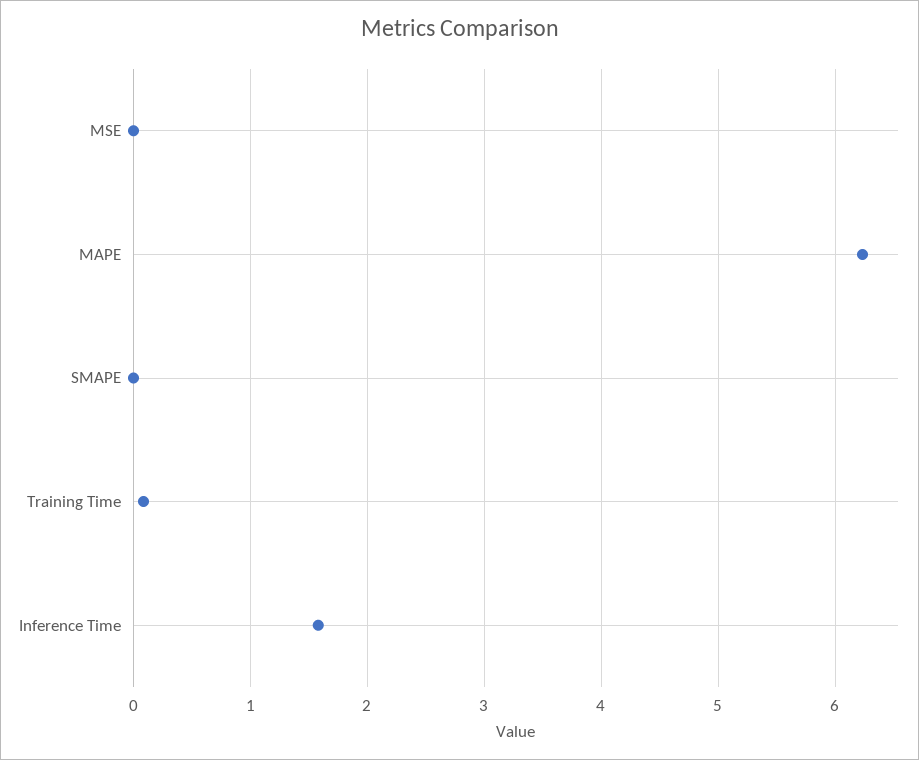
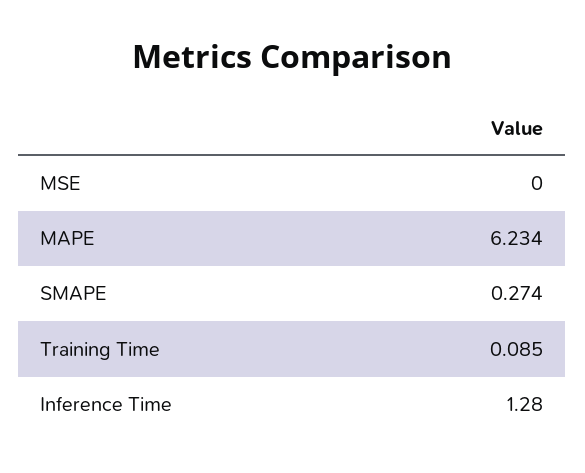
  {
    "MSE": 0,
    "MAPE": 6.234,
-   "SMAPE": 0,
+   "SMAPE": 0.274,
    "Training Time": 0.085,
-   "Inference Time": 1.6
+   "Inference Time": 1.28
  }

